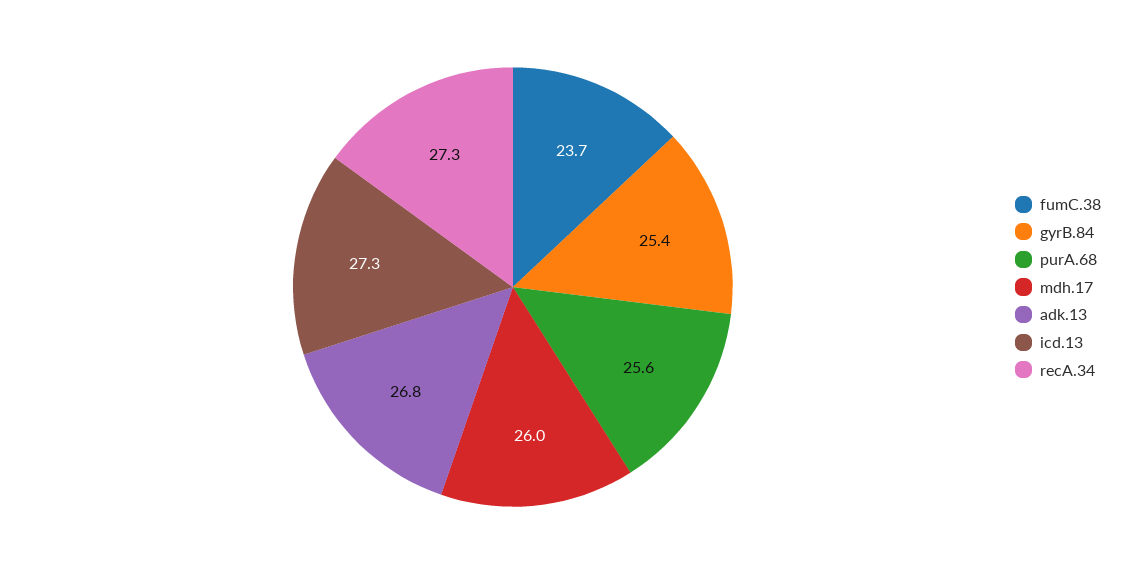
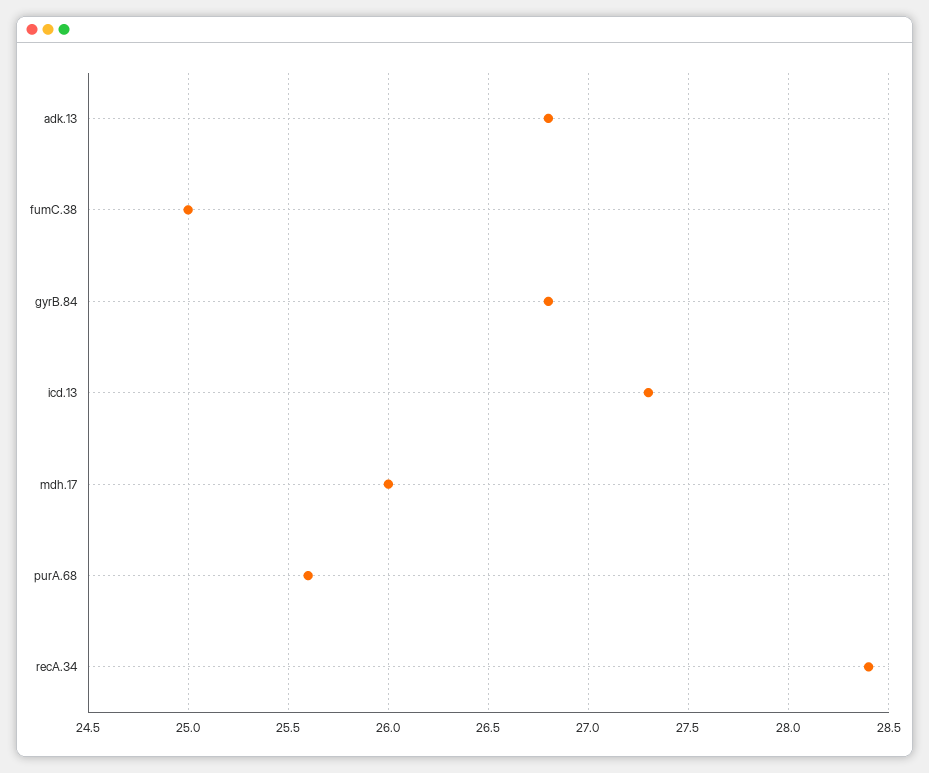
  {
-   "fumC.38": 23.7,
+   "fumC.38": 25,
-   "gyrB.84": 25.4,
+   "gyrB.84": 26.8,
    "purA.68": 25.6,
    "mdh.17": 26,
    "adk.13": 26.8,
    "icd.13": 27.3,
-   "recA.34": 27.3
+   "recA.34": 28.4
  }

